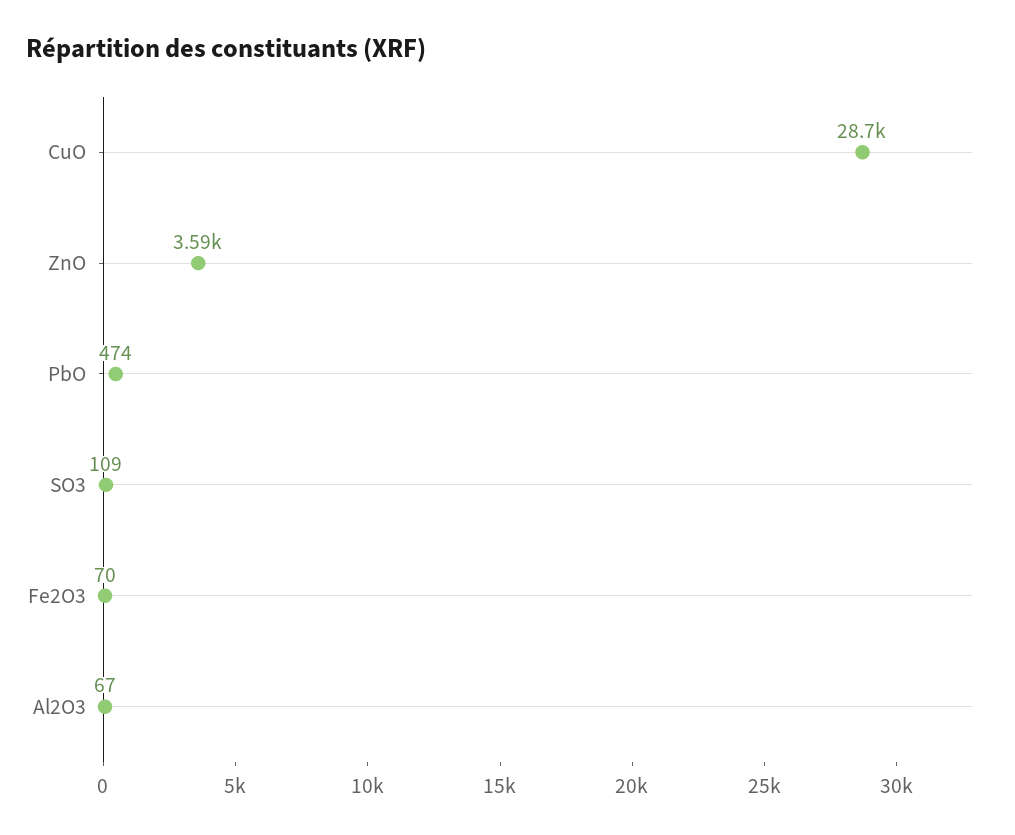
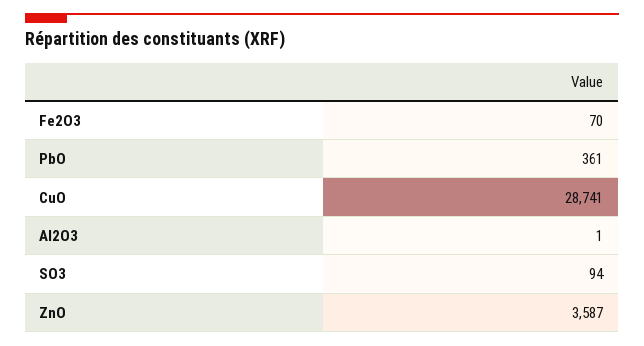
  {
    "CuO": 28741,
    "ZnO": 3587,
-   "PbO": 474,
+   "PbO": 361,
-   "SO3": 109,
+   "SO3": 94,
    "Fe2O3": 70,
-   "Al2O3": 67
+   "Al2O3": 1
  }

